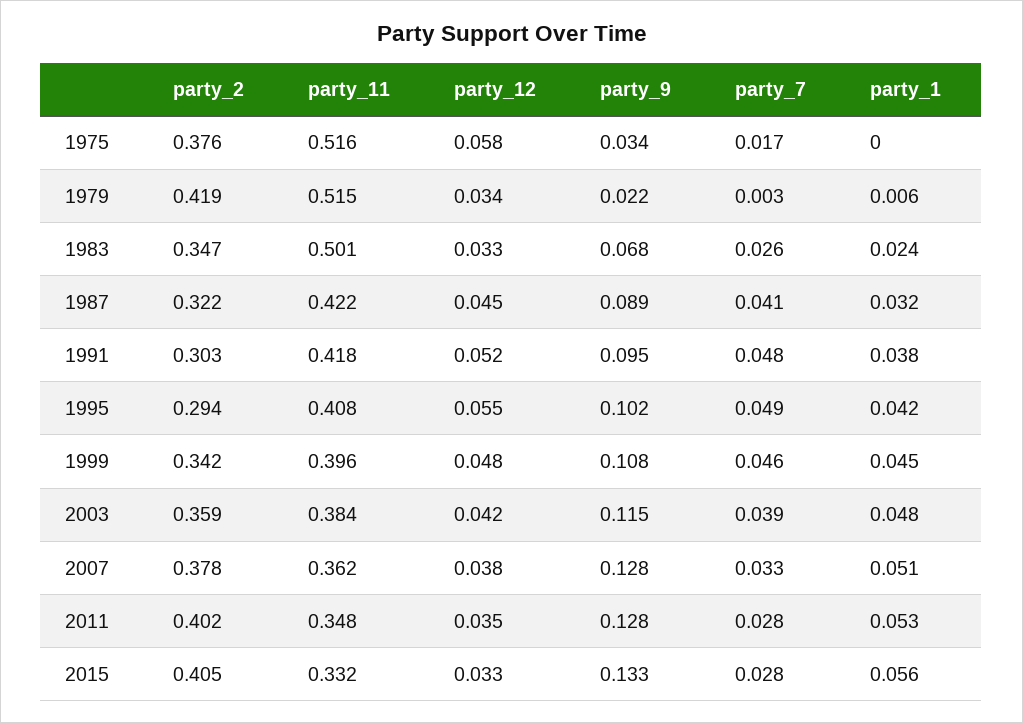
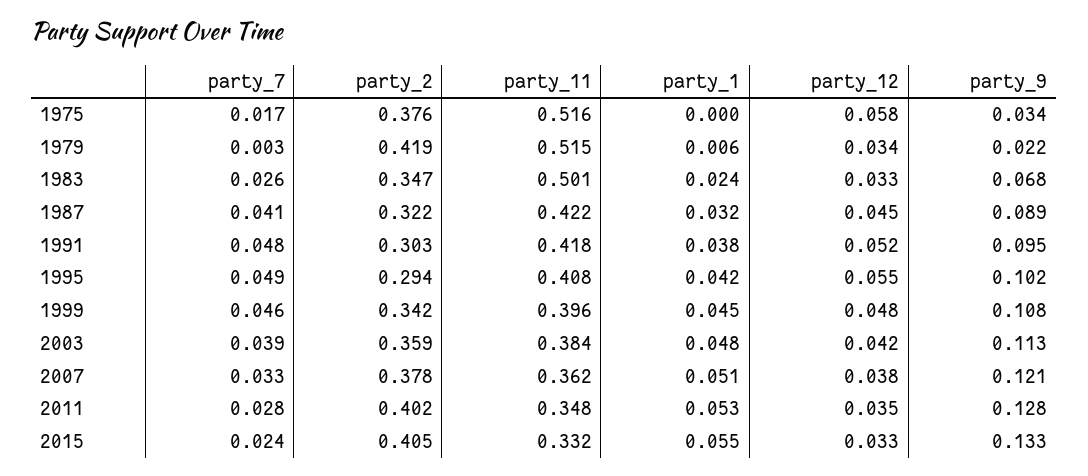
  {
    "party_2": {
      "1975": 0.376,
      "1979": 0.419,
      "1983": 0.347,
      "1987": 0.322,
      "1991": 0.303,
      "1995": 0.294,
      "1999": 0.342,
      "2003": 0.359,
      "2007": 0.378,
      "2011": 0.402,
      "2015": 0.405
    },
    "party_11": {
      "1975": 0.516,
      "1979": 0.515,
      "1983": 0.501,
      "1987": 0.422,
      "1991": 0.418,
      "1995": 0.408,
      "1999": 0.396,
      "2003": 0.384,
      "2007": 0.362,
      "2011": 0.348,
      "2015": 0.332
    },
    "party_12": {
      "1975": 0.058,
      "1979": 0.034,
      "1983": 0.033,
      "1987": 0.045,
      "1991": 0.052,
      "1995": 0.055,
      "1999": 0.048,
      "2003": 0.042,
      "2007": 0.038,
      "2011": 0.035,
      "2015": 0.033
    },
    "party_9": {
      "1975": 0.034,
      "1979": 0.022,
      "1983": 0.068,
      "1987": 0.089,
      "1991": 0.095,
      "1995": 0.102,
      "1999": 0.108,
-     "2003": 0.115,
+     "2003": 0.113,
-     "2007": 0.128,
+     "2007": 0.121,
      "2011": 0.128,
      "2015": 0.133
    },
    "party_7": {
      "1975": 0.017,
      "1979": 0.003,
      "1983": 0.026,
      "1987": 0.041,
      "1991": 0.048,
      "1995": 0.049,
      "1999": 0.046,
      "2003": 0.039,
      "2007": 0.033,
      "2011": 0.028,
-     "2015": 0.028
+     "2015": 0.024
    },
    "party_1": {
      "1975": 0,
      "1979": 0.006,
      "1983": 0.024,
      "1987": 0.032,
      "1991": 0.038,
      "1995": 0.042,
      "1999": 0.045,
      "2003": 0.048,
      "2007": 0.051,
      "2011": 0.053,
-     "2015": 0.056
+     "2015": 0.055
    }
  }

